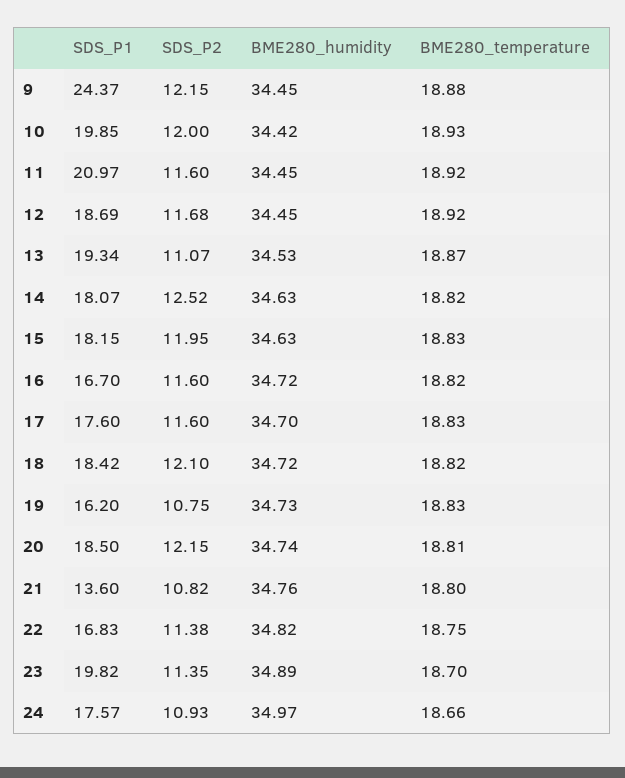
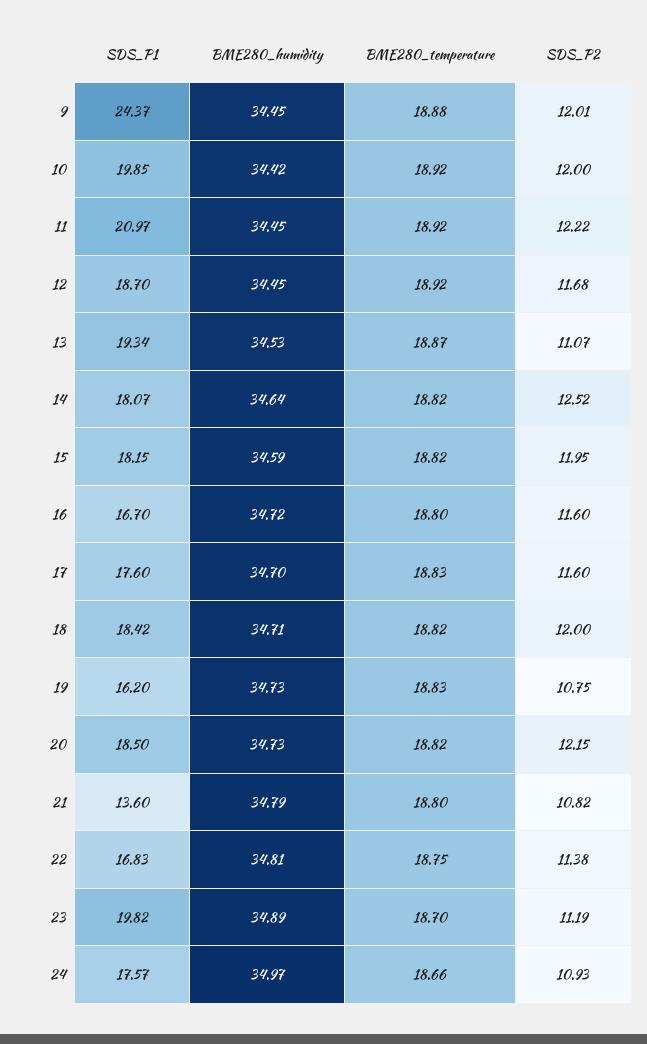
  {
    "SDS_P1": {
      "9": 24.37,
      "10": 19.85,
      "11": 20.97,
-     "12": 18.69,
+     "12": 18.7,
      "13": 19.34,
      "14": 18.07,
      "15": 18.15,
      "16": 16.7,
      "17": 17.6,
      "18": 18.42,
      "19": 16.2,
      "20": 18.5,
      "21": 13.6,
      "22": 16.83,
      "23": 19.82,
      "24": 17.57
    },
    "SDS_P2": {
-     "9": 12.15,
+     "9": 12.01,
      "10": 12,
-     "11": 11.6,
+     "11": 12.22,
      "12": 11.68,
      "13": 11.07,
      "14": 12.52,
      "15": 11.95,
      "16": 11.6,
      "17": 11.6,
-     "18": 12.1,
+     "18": 12,
      "19": 10.75,
      "20": 12.15,
      "21": 10.82,
      "22": 11.38,
-     "23": 11.35,
+     "23": 11.19,
      "24": 10.93
    },
    "BME280_humidity": {
      "9": 34.45,
      "10": 34.42,
      "11": 34.45,
      "12": 34.45,
      "13": 34.53,
-     "14": 34.63,
+     "14": 34.64,
-     "15": 34.63,
+     "15": 34.59,
      "16": 34.72,
      "17": 34.7,
-     "18": 34.72,
+     "18": 34.71,
      "19": 34.73,
-     "20": 34.74,
+     "20": 34.73,
-     "21": 34.76,
+     "21": 34.79,
-     "22": 34.82,
+     "22": 34.81,
      "23": 34.89,
      "24": 34.97
    },
    "BME280_temperature": {
      "9": 18.88,
-     "10": 18.93,
+     "10": 18.92,
      "11": 18.92,
      "12": 18.92,
      "13": 18.87,
      "14": 18.82,
-     "15": 18.83,
+     "15": 18.82,
-     "16": 18.82,
+     "16": 18.8,
      "17": 18.83,
      "18": 18.82,
      "19": 18.83,
-     "20": 18.81,
+     "20": 18.82,
      "21": 18.8,
      "22": 18.75,
      "23": 18.7,
      "24": 18.66
    }
  }

